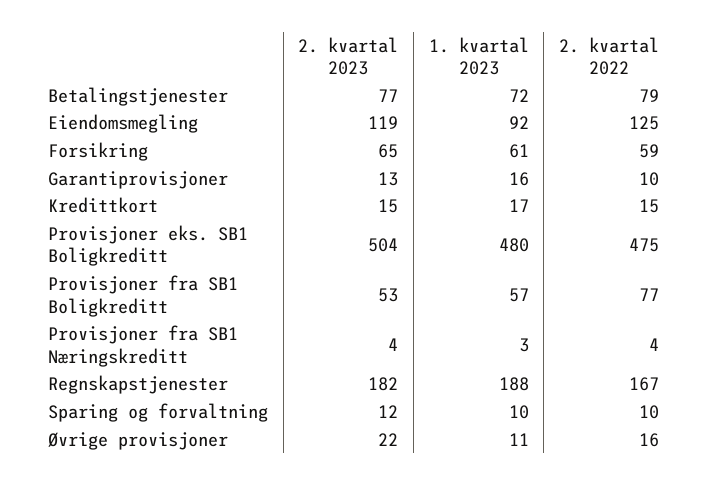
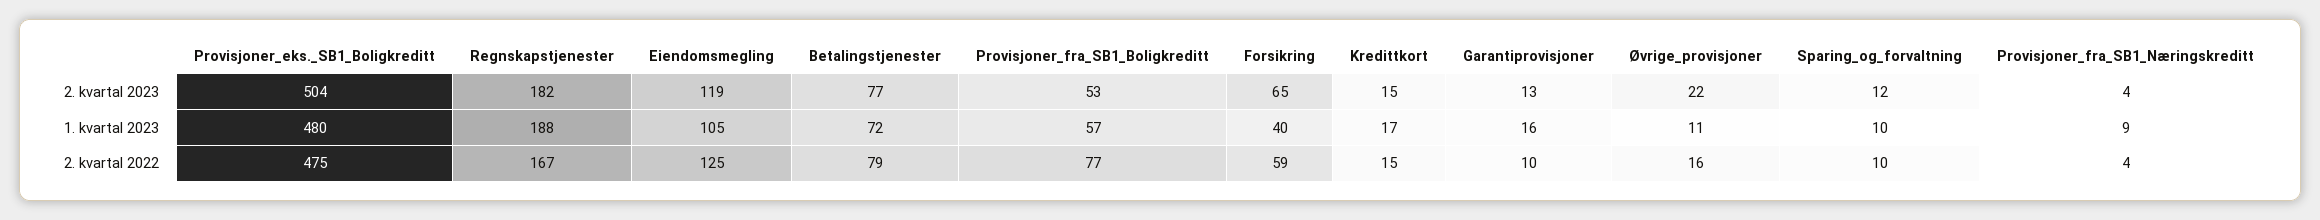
  {
    "2. kvartal 2023": {
      "Betalingstjenester": 77,
      "Eiendomsmegling": 119,
      "Forsikring": 65,
      "Garantiprovisjoner": 13,
      "Kredittkort": 15,
      "Provisjoner eks. SB1 Boligkreditt": 504,
      "Provisjoner fra SB1 Boligkreditt": 53,
      "Provisjoner fra SB1 Næringskreditt": 4,
      "Regnskapstjenester": 182,
      "Sparing og forvaltning": 12,
      "Øvrige provisjoner": 22
    },
    "1. kvartal 2023": {
      "Betalingstjenester": 72,
-     "Eiendomsmegling": 92,
+     "Eiendomsmegling": 105,
-     "Forsikring": 61,
+     "Forsikring": 40,
      "Garantiprovisjoner": 16,
      "Kredittkort": 17,
      "Provisjoner eks. SB1 Boligkreditt": 480,
      "Provisjoner fra SB1 Boligkreditt": 57,
-     "Provisjoner fra SB1 Næringskreditt": 3,
+     "Provisjoner fra SB1 Næringskreditt": 9,
      "Regnskapstjenester": 188,
      "Sparing og forvaltning": 10,
      "Øvrige provisjoner": 11
    },
    "2. kvartal 2022": {
      "Betalingstjenester": 79,
      "Eiendomsmegling": 125,
      "Forsikring": 59,
      "Garantiprovisjoner": 10,
      "Kredittkort": 15,
      "Provisjoner eks. SB1 Boligkreditt": 475,
      "Provisjoner fra SB1 Boligkreditt": 77,
      "Provisjoner fra SB1 Næringskreditt": 4,
      "Regnskapstjenester": 167,
      "Sparing og forvaltning": 10,
      "Øvrige provisjoner": 16
    }
  }

